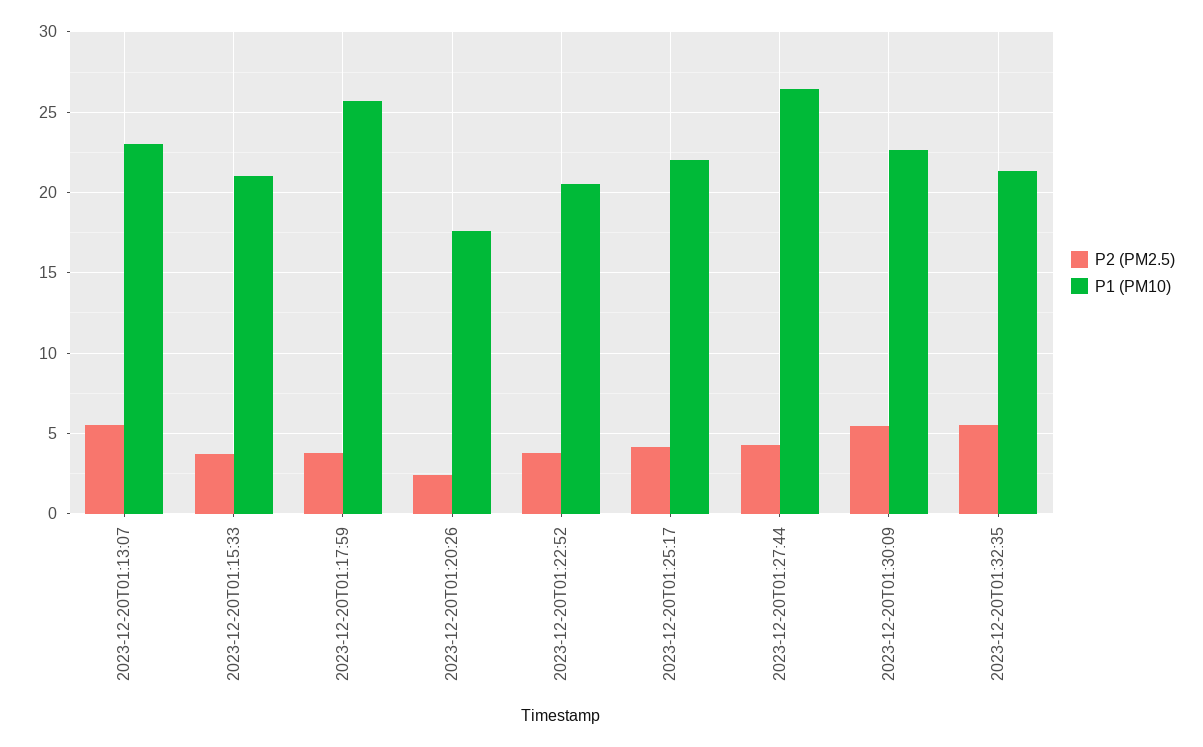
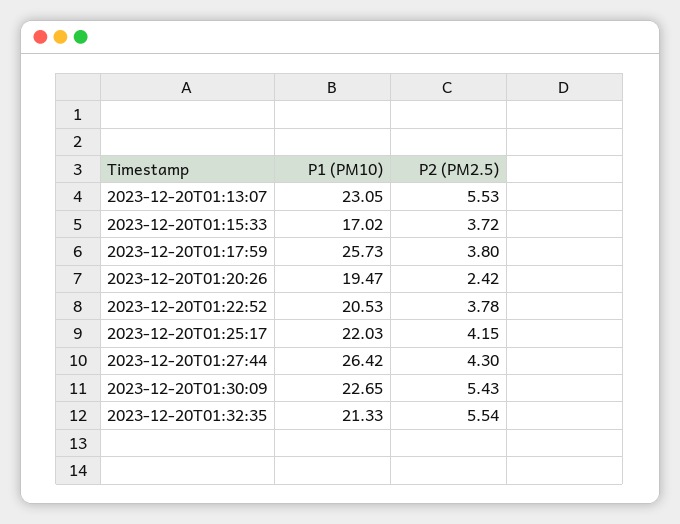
  {
    "P2 (PM2.5)": {
      "2023-12-20T01:13:07": 5.53,
      "2023-12-20T01:15:33": 3.72,
      "2023-12-20T01:17:59": 3.8,
      "2023-12-20T01:20:26": 2.42,
      "2023-12-20T01:22:52": 3.78,
      "2023-12-20T01:25:17": 4.15,
      "2023-12-20T01:27:44": 4.3,
      "2023-12-20T01:30:09": 5.43,
      "2023-12-20T01:32:35": 5.54
    },
    "P1 (PM10)": {
      "2023-12-20T01:13:07": 23.05,
-     "2023-12-20T01:15:33": 21,
+     "2023-12-20T01:15:33": 17.02,
      "2023-12-20T01:17:59": 25.73,
-     "2023-12-20T01:20:26": 17.5,
+     "2023-12-20T01:20:26": 19.47,
      "2023-12-20T01:22:52": 20.53,
      "2023-12-20T01:25:17": 22.03,
      "2023-12-20T01:27:44": 26.42,
      "2023-12-20T01:30:09": 22.65,
      "2023-12-20T01:32:35": 21.33
    }
  }

